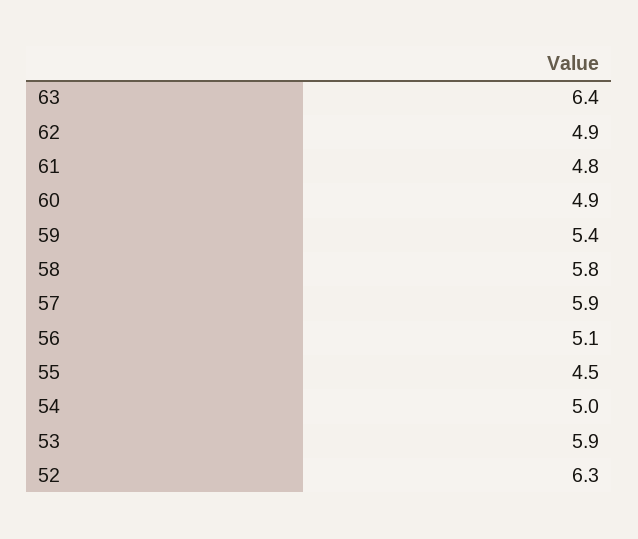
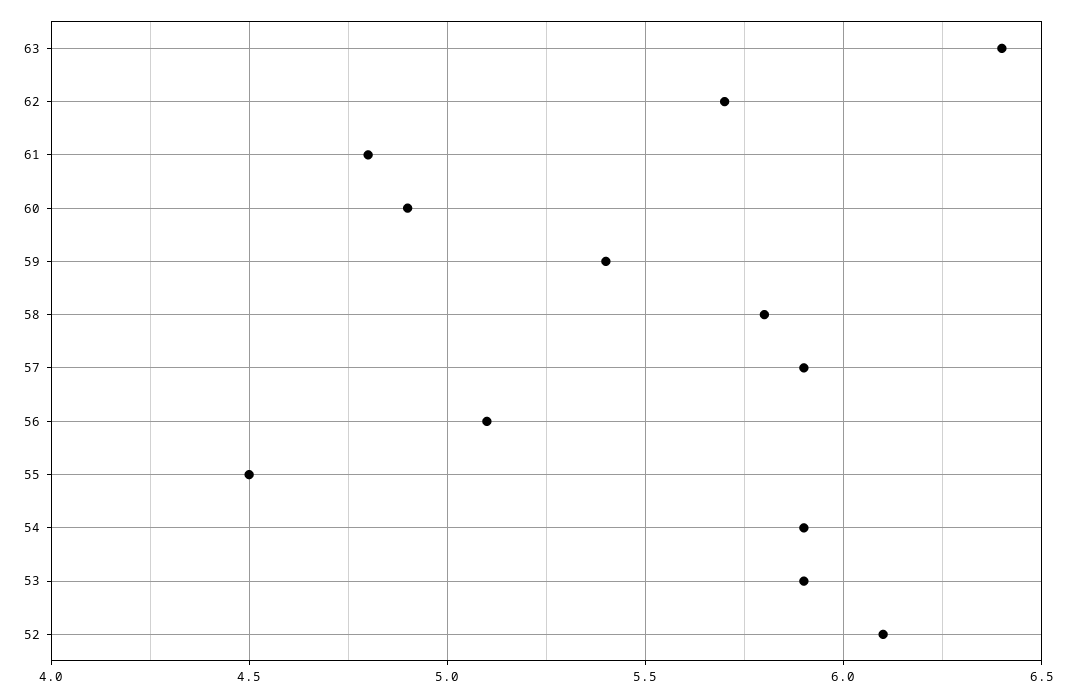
  {
    "63": 6.4,
-   "62": 4.9,
+   "62": 5.7,
    "61": 4.8,
    "60": 4.9,
    "59": 5.4,
    "58": 5.8,
    "57": 5.9,
    "56": 5.1,
    "55": 4.5,
-   "54": 5,
+   "54": 5.9,
    "53": 5.9,
-   "52": 6.3
+   "52": 6.1
  }

